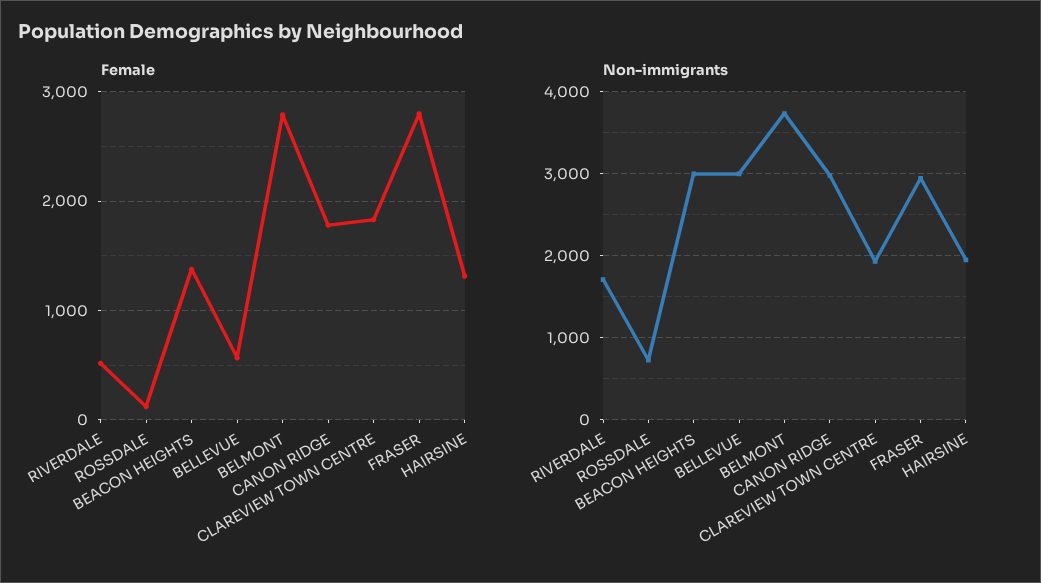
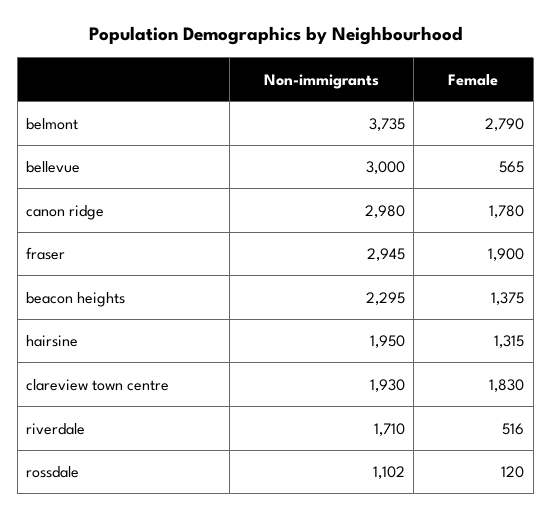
  {
    "Female": {
      "RIVERDALE": 516,
      "ROSSDALE": 120,
      "BEACON HEIGHTS": 1375,
      "BELLEVUE": 565,
      "BELMONT": 2790,
      "CANON RIDGE": 1780,
      "CLAREVIEW TOWN CENTRE": 1830,
-     "FRASER": 2800,
+     "FRASER": 1900,
      "HAIRSINE": 1315
    },
    "Non-immigrants": {
      "RIVERDALE": 1710,
-     "ROSSDALE": 700,
+     "ROSSDALE": 1102,
-     "BEACON HEIGHTS": 3000,
+     "BEACON HEIGHTS": 2295,
      "BELLEVUE": 3000,
      "BELMONT": 3735,
      "CANON RIDGE": 2980,
      "CLAREVIEW TOWN CENTRE": 1930,
      "FRASER": 2945,
      "HAIRSINE": 1950
    }
  }

